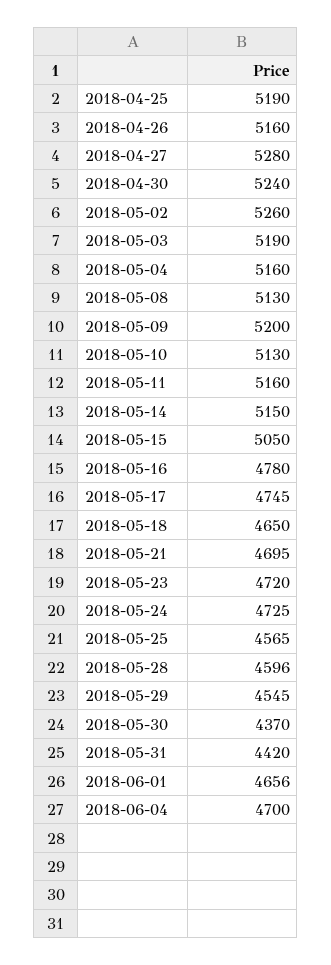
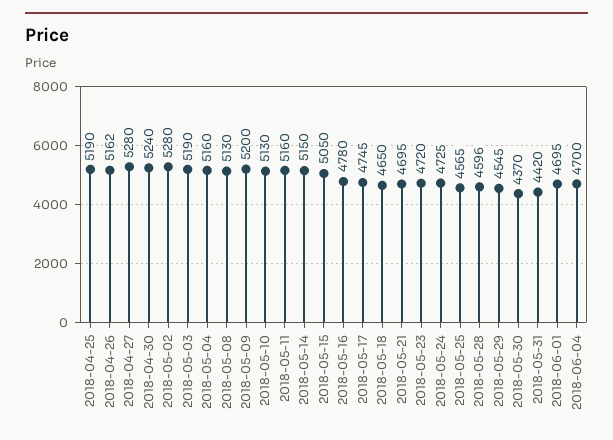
  {
    "2018-04-25": 5190,
-   "2018-04-26": 5160,
+   "2018-04-26": 5162,
    "2018-04-27": 5280,
    "2018-04-30": 5240,
-   "2018-05-02": 5260,
+   "2018-05-02": 5280,
    "2018-05-03": 5190,
    "2018-05-04": 5160,
    "2018-05-08": 5130,
    "2018-05-09": 5200,
    "2018-05-10": 5130,
    "2018-05-11": 5160,
    "2018-05-14": 5150,
    "2018-05-15": 5050,
    "2018-05-16": 4780,
    "2018-05-17": 4745,
    "2018-05-18": 4650,
    "2018-05-21": 4695,
    "2018-05-23": 4720,
    "2018-05-24": 4725,
    "2018-05-25": 4565,
    "2018-05-28": 4596,
    "2018-05-29": 4545,
    "2018-05-30": 4370,
    "2018-05-31": 4420,
-   "2018-06-01": 4656,
+   "2018-06-01": 4695,
    "2018-06-04": 4700
  }

